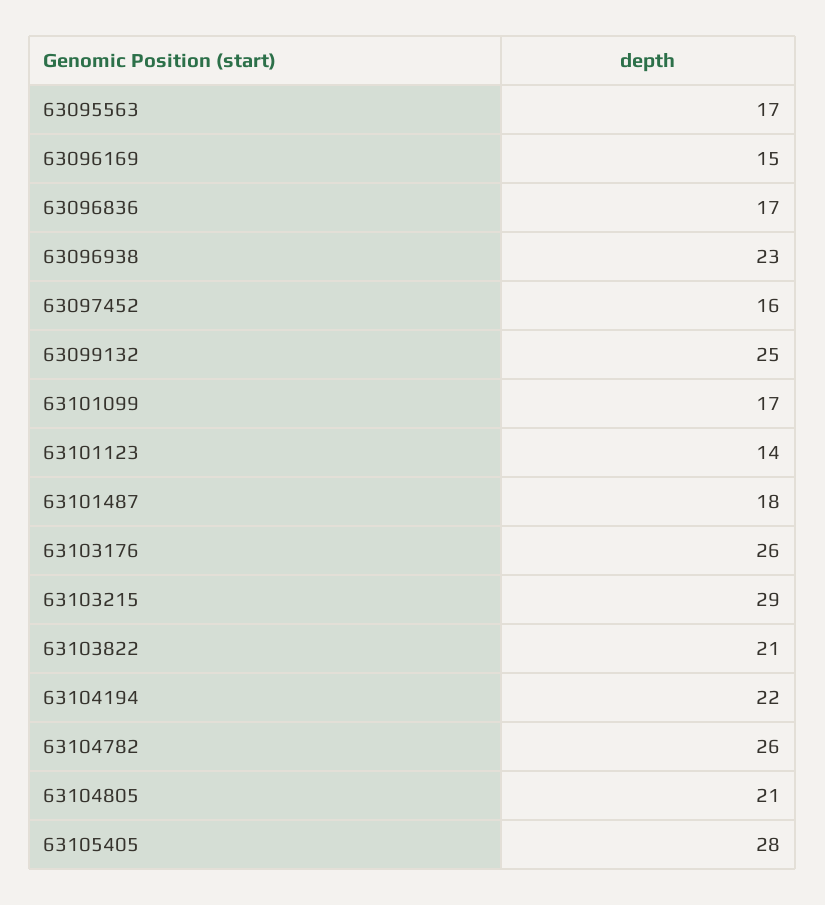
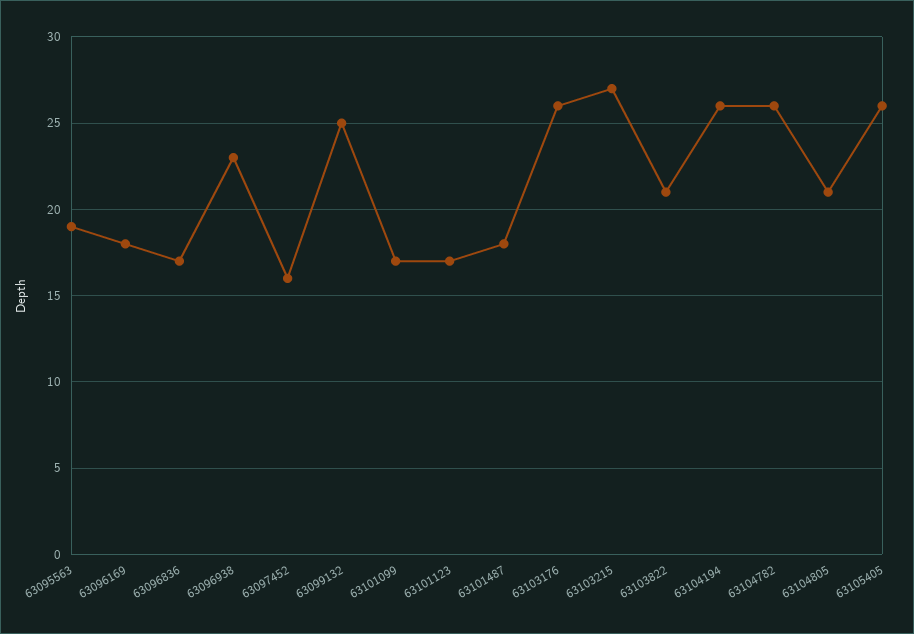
  {
-   "63095563": 17,
+   "63095563": 19,
-   "63096169": 15,
+   "63096169": 18,
    "63096836": 17,
    "63096938": 23,
    "63097452": 16,
    "63099132": 25,
    "63101099": 17,
-   "63101123": 14,
+   "63101123": 17,
    "63101487": 18,
    "63103176": 26,
-   "63103215": 29,
+   "63103215": 27,
    "63103822": 21,
-   "63104194": 22,
+   "63104194": 26,
    "63104782": 26,
    "63104805": 21,
-   "63105405": 28
+   "63105405": 26
  }

